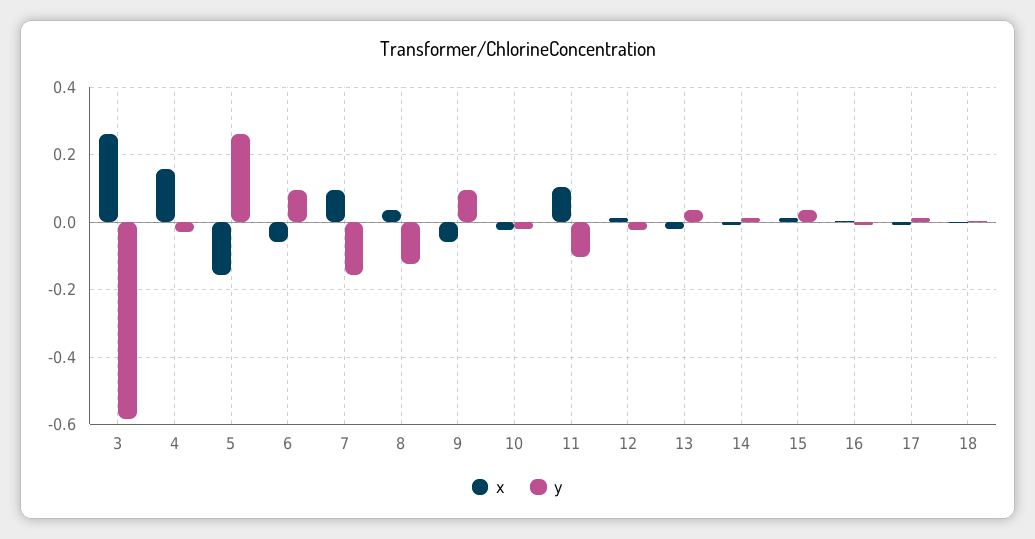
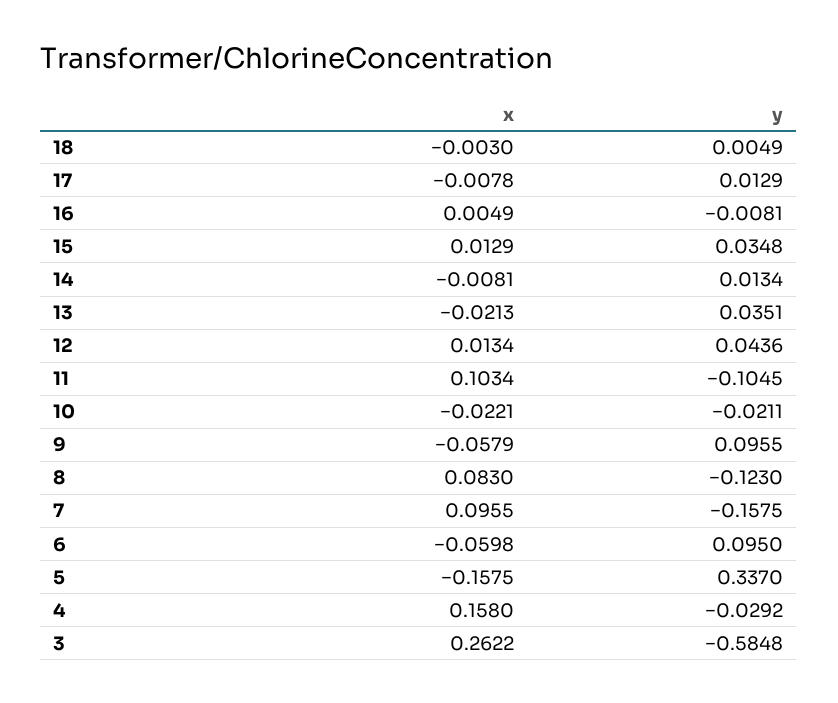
  {
    "x": {
      "3": 0.2622,
      "4": 0.158,
      "5": -0.1575,
      "6": -0.0598,
      "7": 0.0955,
-     "8": 0.04,
+     "8": 0.083,
      "9": -0.0579,
      "10": -0.0221,
      "11": 0.1034,
      "12": 0.0134,
      "13": -0.0213,
      "14": -0.0081,
      "15": 0.0129,
      "16": 0.0049,
      "17": -0.0078,
      "18": -0.003
    },
    "y": {
      "3": -0.5848,
      "4": -0.0292,
-     "5": 0.26,
+     "5": 0.337,
      "6": 0.095,
      "7": -0.1575,
      "8": -0.123,
      "9": 0.0955,
      "10": -0.0211,
      "11": -0.1045,
-     "12": -0.02,
+     "12": 0.0436,
      "13": 0.0351,
      "14": 0.0134,
      "15": 0.0348,
      "16": -0.0081,
      "17": 0.0129,
      "18": 0.0049
    }
  }

